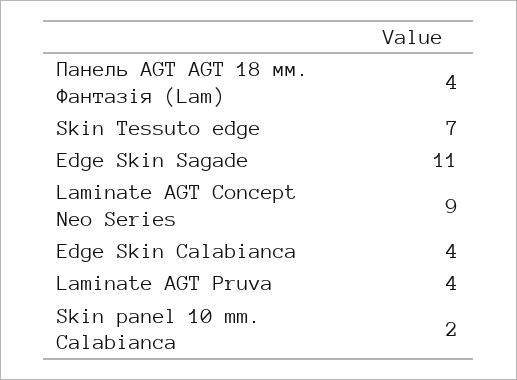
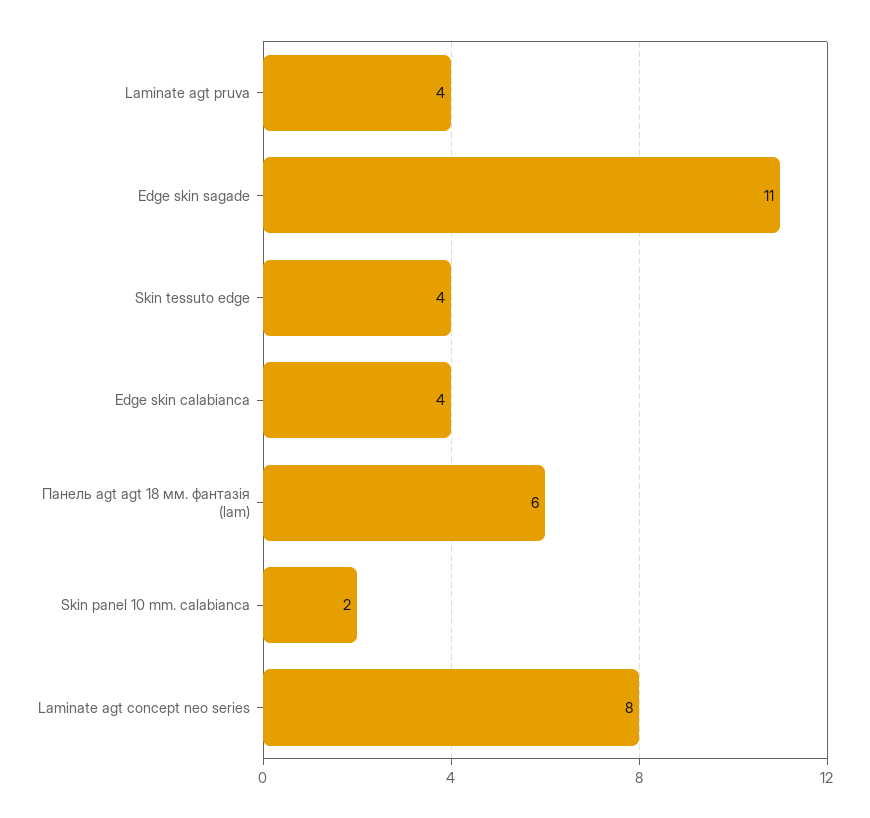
  {
-   "Панель AGT AGT 18 мм. Фантазія (Lam)": 4,
+   "Панель AGT AGT 18 мм. Фантазія (Lam)": 6,
-   "Skin Tessuto edge": 7,
+   "Skin Tessuto edge": 4,
    "Edge Skin Sagade": 11,
-   "Laminate AGT Concept Neo Series": 9,
+   "Laminate AGT Concept Neo Series": 8,
    "Edge Skin Calabianca": 4,
    "Laminate AGT Pruva": 4,
    "Skin panel 10 mm. Calabianca": 2
  }

